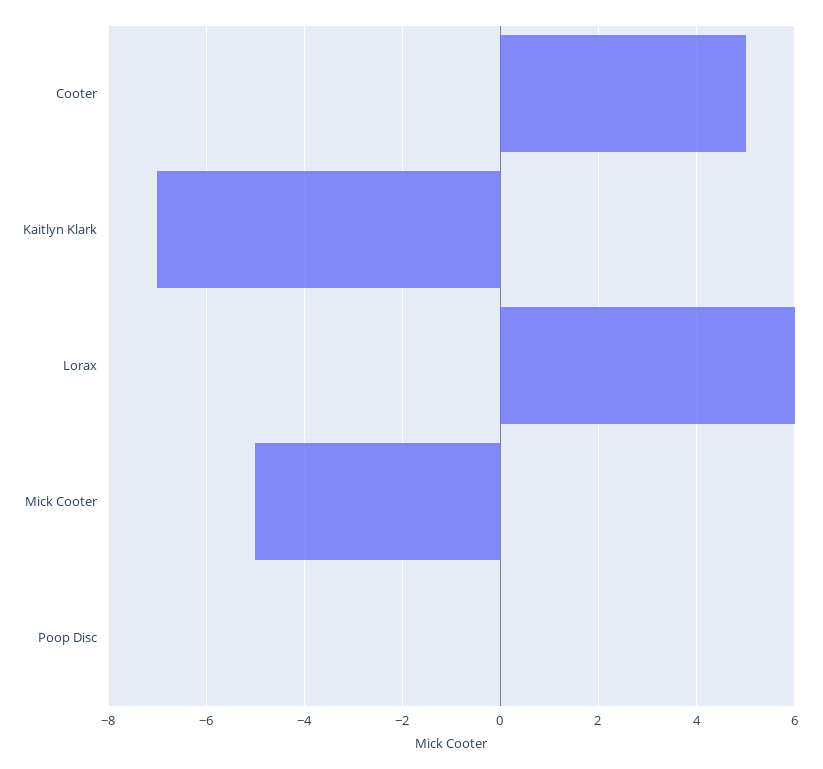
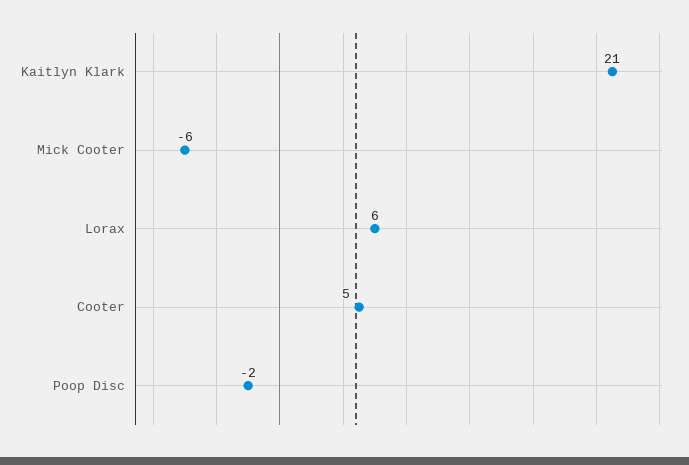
  {
    "Cooter": 5,
-   "Kaitlyn Klark": -7,
+   "Kaitlyn Klark": 21,
    "Lorax": 6,
-   "Mick Cooter": -5,
+   "Mick Cooter": -6,
-   "Poop Disc": 0
+   "Poop Disc": -2
  }

